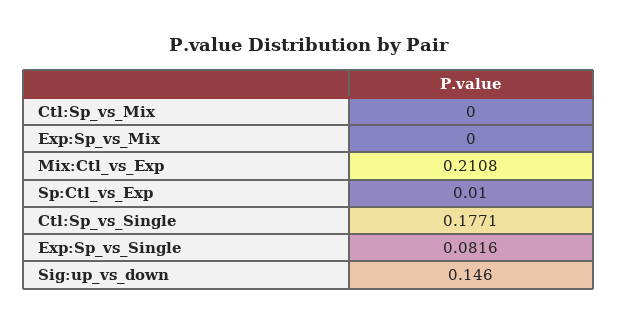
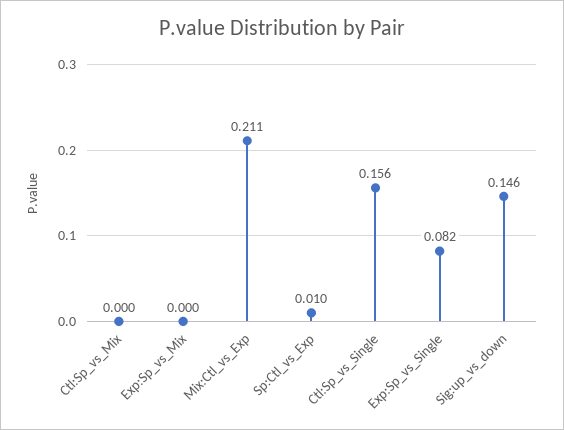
  {
    "Ctl:Sp_vs_Mix": 0,
    "Exp:Sp_vs_Mix": 0,
    "Mix:Ctl_vs_Exp": 0.2108,
    "Sp:Ctl_vs_Exp": 0.01,
-   "Ctl:Sp_vs_Single": 0.1771,
+   "Ctl:Sp_vs_Single": 0.156,
    "Exp:Sp_vs_Single": 0.0816,
    "Sig:up_vs_down": 0.146
  }

